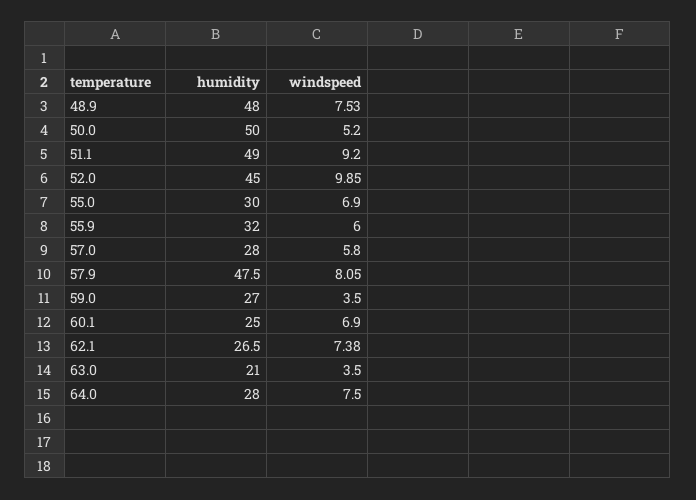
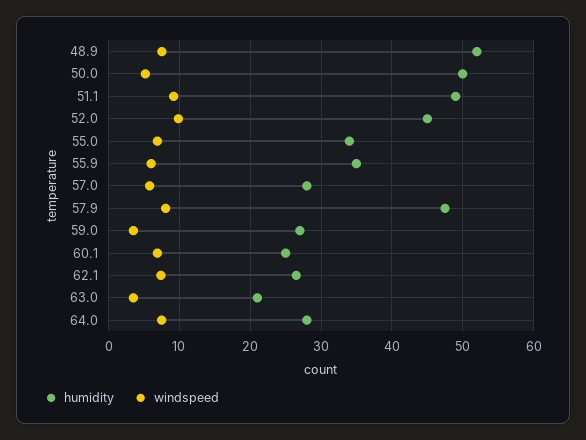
  {
    "humidity": {
-     "48.9": 48,
+     "48.9": 52,
      "50.0": 50,
      "51.1": 49,
      "52.0": 45,
-     "55.0": 30,
+     "55.0": 34,
-     "55.9": 32,
+     "55.9": 35,
      "57.0": 28,
      "57.9": 47.5,
      "59.0": 27,
      "60.1": 25,
      "62.1": 26.5,
      "63.0": 21,
      "64.0": 28
    },
    "windspeed": {
      "48.9": 7.53,
      "50.0": 5.2,
      "51.1": 9.2,
      "52.0": 9.85,
      "55.0": 6.9,
      "55.9": 6,
      "57.0": 5.8,
      "57.9": 8.05,
      "59.0": 3.5,
      "60.1": 6.9,
      "62.1": 7.38,
      "63.0": 3.5,
      "64.0": 7.5
    }
  }

